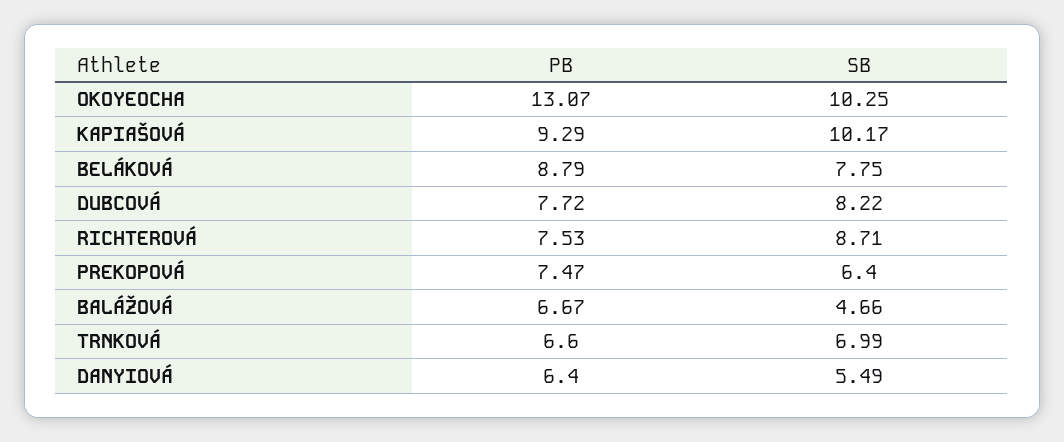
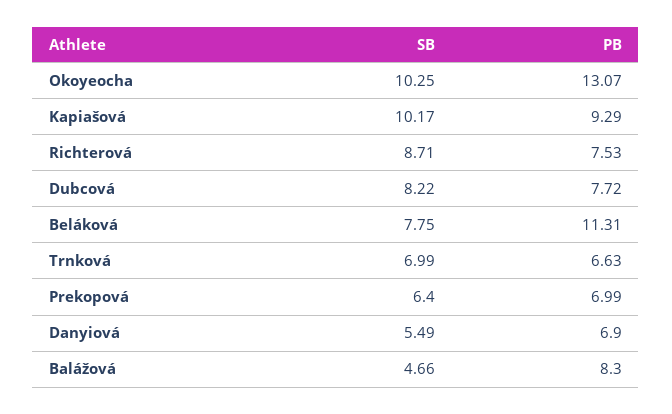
  {
    "PB": {
      "OKOYEOCHA": 13.07,
      "KAPIAŠOVÁ": 9.29,
-     "BELÁKOVÁ": 8.79,
+     "BELÁKOVÁ": 11.31,
      "DUBCOVÁ": 7.72,
      "RICHTEROVÁ": 7.53,
-     "PREKOPOVÁ": 7.47,
+     "PREKOPOVÁ": 6.99,
-     "BALÁŽOVÁ": 6.67,
+     "BALÁŽOVÁ": 8.3,
-     "TRNKOVÁ": 6.6,
+     "TRNKOVÁ": 6.63,
-     "DANYIOVÁ": 6.4
+     "DANYIOVÁ": 6.9
    },
    "SB": {
      "OKOYEOCHA": 10.25,
      "KAPIAŠOVÁ": 10.17,
      "BELÁKOVÁ": 7.75,
      "DUBCOVÁ": 8.22,
      "RICHTEROVÁ": 8.71,
      "PREKOPOVÁ": 6.4,
      "BALÁŽOVÁ": 4.66,
      "TRNKOVÁ": 6.99,
      "DANYIOVÁ": 5.49
    }
  }

